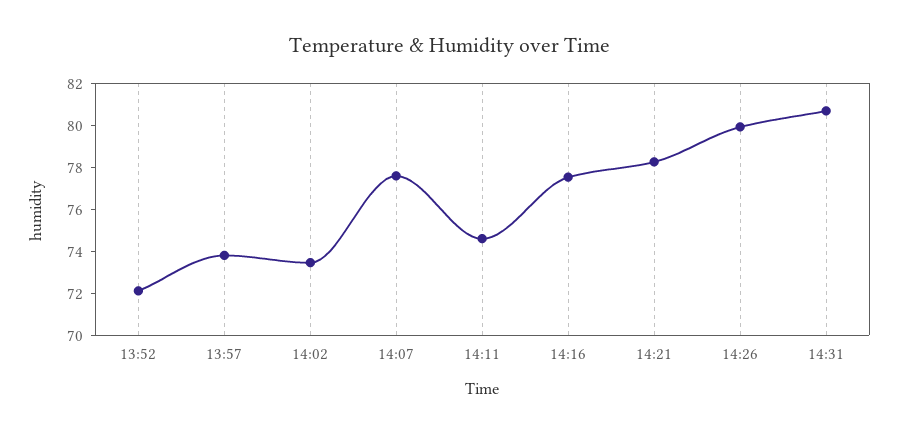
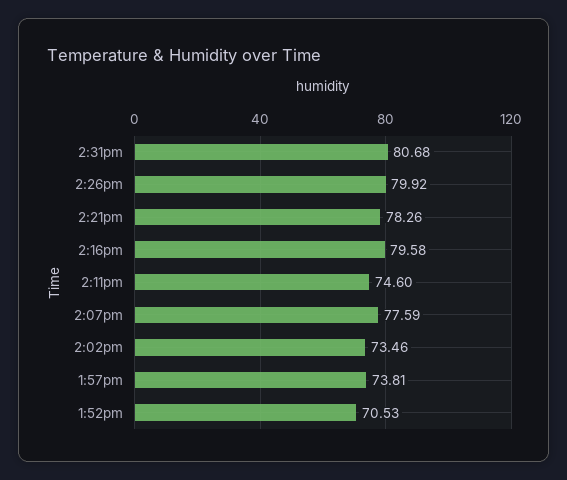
  {
-   "13:52": 72,
+   "13:52": 70.53,
    "13:57": 73.81,
    "14:02": 73.46,
    "14:07": 77.59,
    "14:11": 74.6,
-   "14:16": 77.5,
+   "14:16": 79.58,
    "14:21": 78.26,
    "14:26": 79.92,
    "14:31": 80.68
  }

